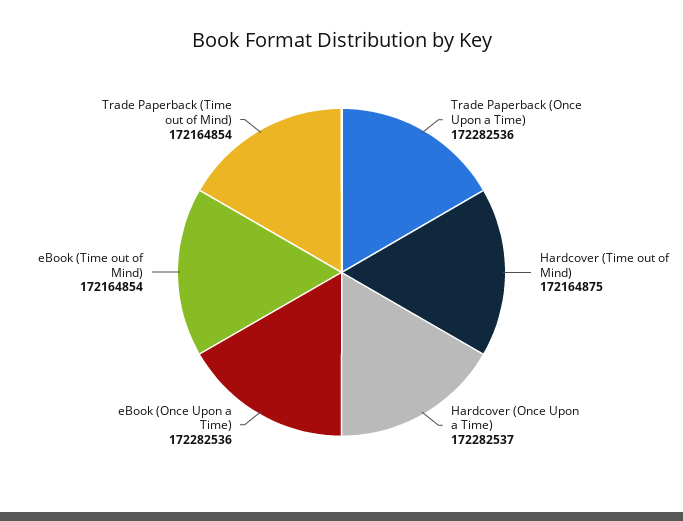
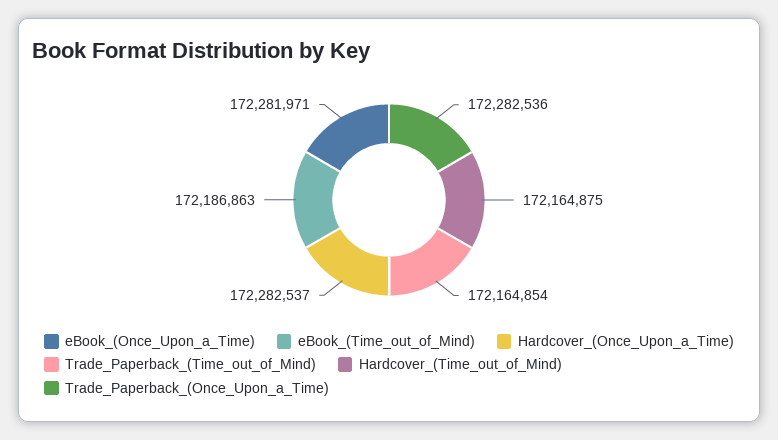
  {
    "Trade Paperback (Once Upon a Time)": 172282536,
    "Hardcover (Time out of Mind)": 172164875,
    "Hardcover (Once Upon a Time)": 172282537,
-   "eBook (Once Upon a Time)": 172282536,
+   "eBook (Once Upon a Time)": 172281971,
-   "eBook (Time out of Mind)": 172164854,
+   "eBook (Time out of Mind)": 172186863,
    "Trade Paperback (Time out of Mind)": 172164854
  }

